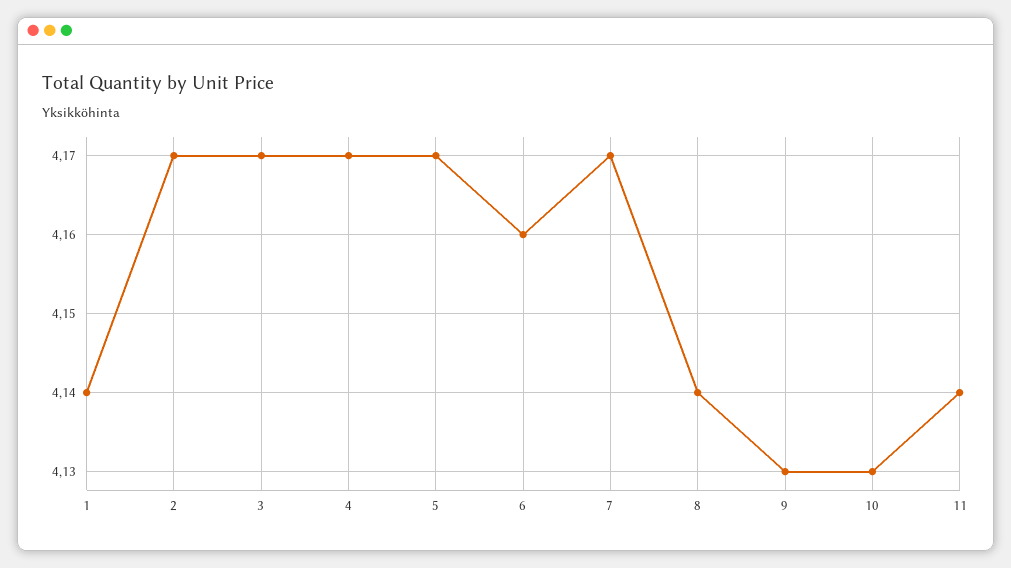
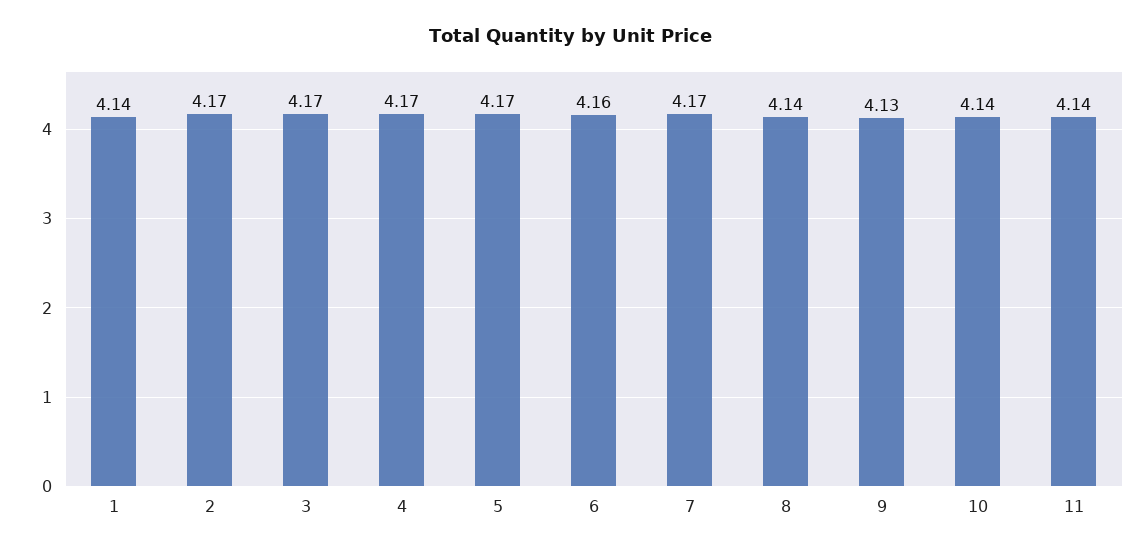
  {
    "1": 4.14,
    "2": 4.17,
    "3": 4.17,
    "4": 4.17,
    "5": 4.17,
    "6": 4.16,
    "7": 4.17,
    "8": 4.14,
    "9": 4.13,
-   "10": 4.13,
+   "10": 4.14,
    "11": 4.14
  }

